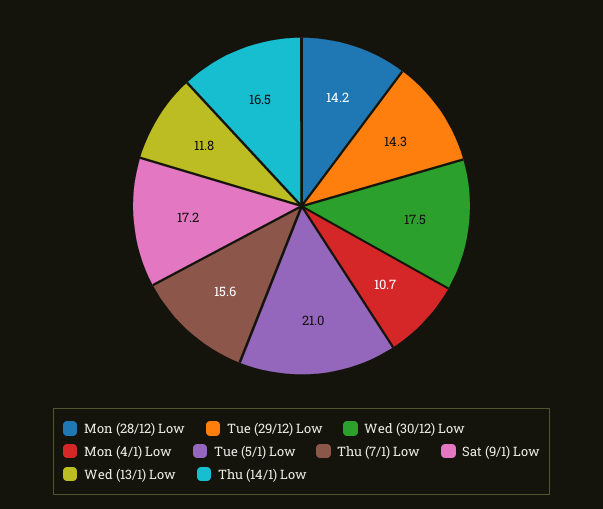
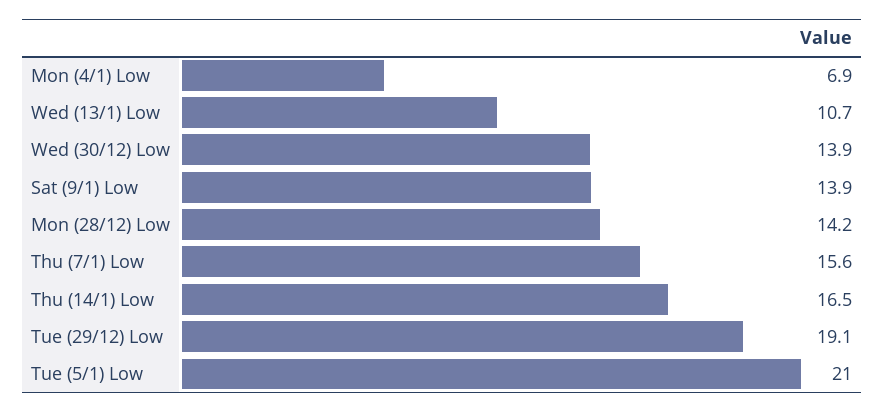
  {
    "Mon (28/12) Low": 14.2,
-   "Tue (29/12) Low": 14.3,
+   "Tue (29/12) Low": 19.1,
-   "Wed (30/12) Low": 17.5,
+   "Wed (30/12) Low": 13.9,
-   "Mon (4/1) Low": 10.7,
+   "Mon (4/1) Low": 6.9,
    "Tue (5/1) Low": 21,
    "Thu (7/1) Low": 15.6,
-   "Sat (9/1) Low": 17.2,
+   "Sat (9/1) Low": 13.9,
-   "Wed (13/1) Low": 11.8,
+   "Wed (13/1) Low": 10.7,
    "Thu (14/1) Low": 16.5
  }

